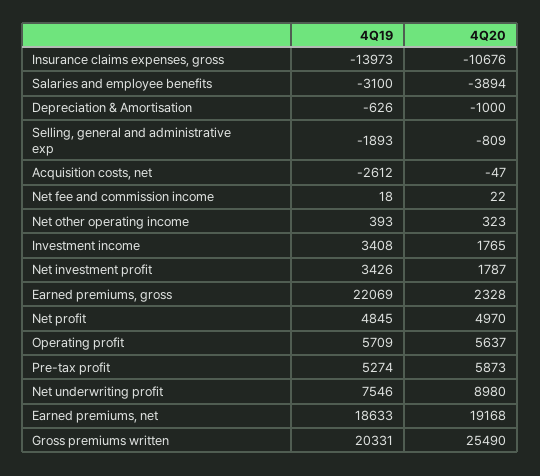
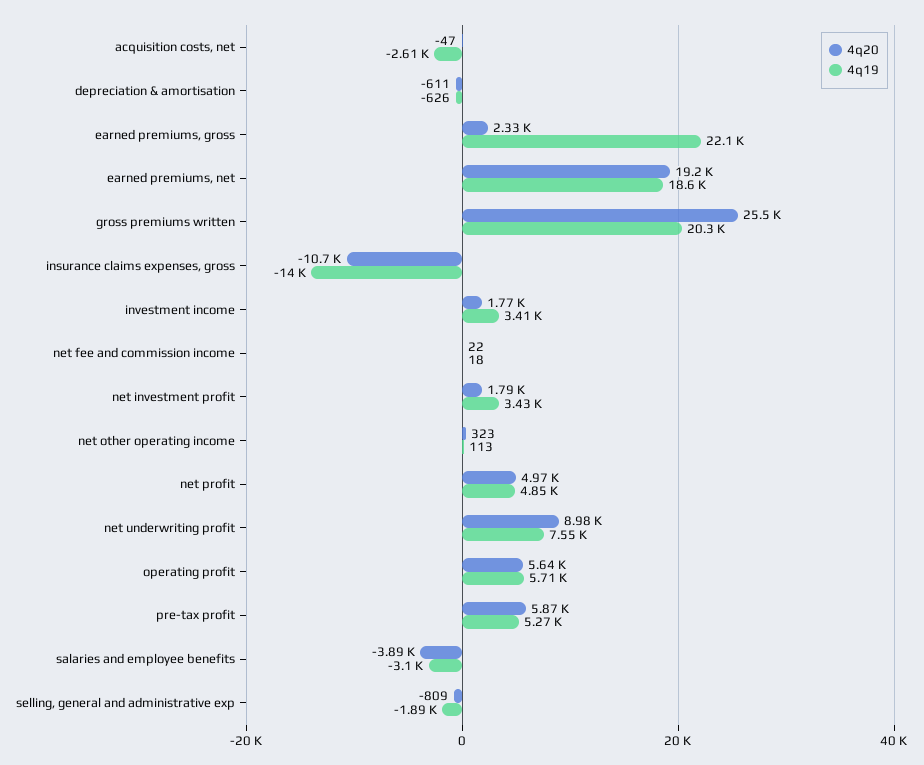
  {
    "4Q19": {
      "Insurance claims expenses, gross": -13973,
      "Salaries and employee benefits": -3100,
      "Depreciation & Amortisation": -626,
      "Selling, general and administrative exp": -1893,
      "Acquisition costs, net": -2612,
      "Net fee and commission income": 18,
-     "Net other operating income": 393,
+     "Net other operating income": 113,
      "Investment income": 3408,
      "Net investment profit": 3426,
      "Earned premiums, gross": 22069,
      "Net profit": 4845,
      "Operating profit": 5709,
      "Pre-tax profit": 5274,
      "Net underwriting profit": 7546,
      "Earned premiums, net": 18633,
      "Gross premiums written": 20331
    },
    "4Q20": {
      "Insurance claims expenses, gross": -10676,
      "Salaries and employee benefits": -3894,
-     "Depreciation & Amortisation": -1000,
+     "Depreciation & Amortisation": -611,
      "Selling, general and administrative exp": -809,
      "Acquisition costs, net": -47,
      "Net fee and commission income": 22,
      "Net other operating income": 323,
      "Investment income": 1765,
      "Net investment profit": 1787,
      "Earned premiums, gross": 2328,
      "Net profit": 4970,
      "Operating profit": 5637,
      "Pre-tax profit": 5873,
      "Net underwriting profit": 8980,
      "Earned premiums, net": 19168,
      "Gross premiums written": 25490
    }
  }

